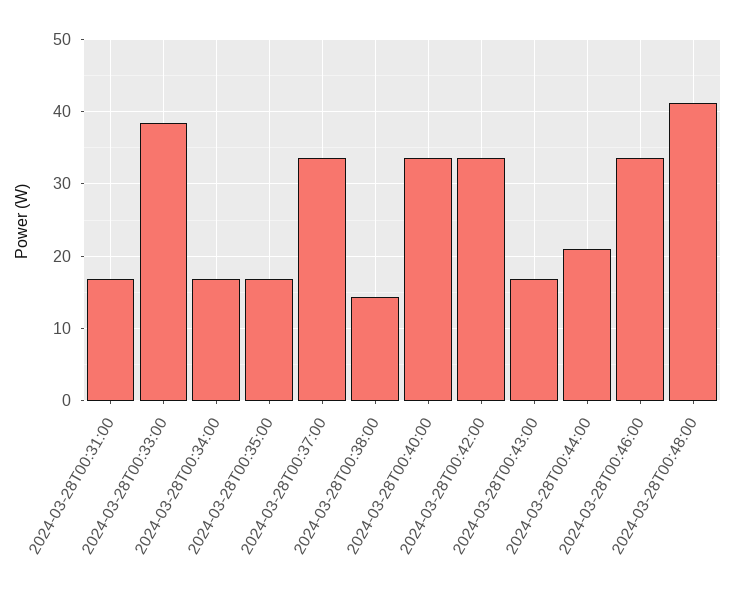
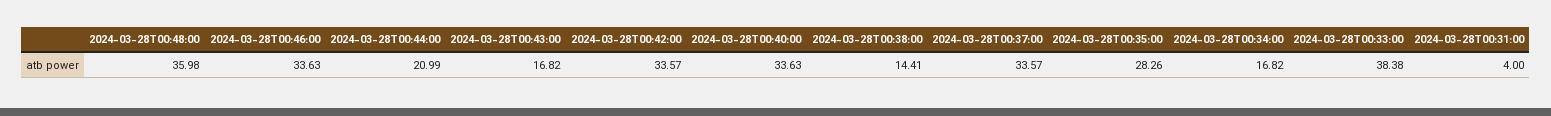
  {
-   "2024-03-28T00:31:00": 17,
+   "2024-03-28T00:31:00": 4,
    "2024-03-28T00:33:00": 38.38,
    "2024-03-28T00:34:00": 16.82,
-   "2024-03-28T00:35:00": 17,
+   "2024-03-28T00:35:00": 28.26,
    "2024-03-28T00:37:00": 33.57,
    "2024-03-28T00:38:00": 14.41,
    "2024-03-28T00:40:00": 33.63,
    "2024-03-28T00:42:00": 33.57,
    "2024-03-28T00:43:00": 16.82,
    "2024-03-28T00:44:00": 20.99,
    "2024-03-28T00:46:00": 33.63,
-   "2024-03-28T00:48:00": 41
+   "2024-03-28T00:48:00": 35.98
  }

